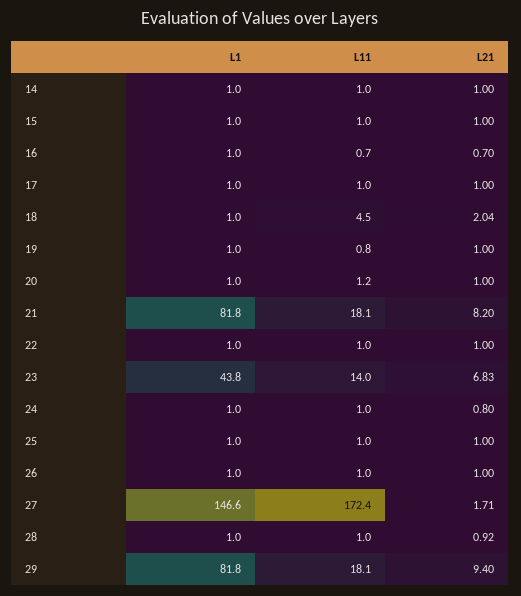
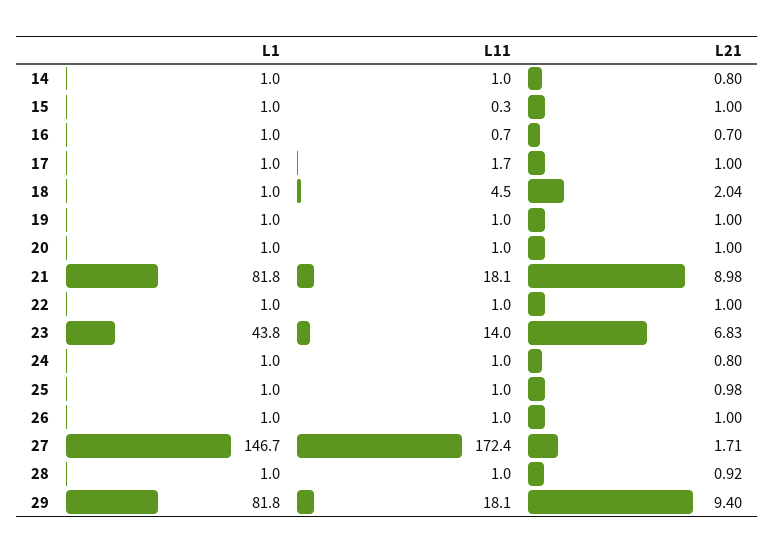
  {
    "L1": {
      "14": 1,
      "15": 1,
      "16": 1,
      "17": 1,
      "18": 1,
      "19": 1,
      "20": 1,
      "21": 81.8,
      "22": 1,
      "23": 43.8,
      "24": 1,
      "25": 1,
      "26": 1,
-     "27": 146.6,
+     "27": 146.7,
      "28": 1,
      "29": 81.8
    },
    "L11": {
      "14": 1,
-     "15": 1,
+     "15": 0.3,
      "16": 0.7,
-     "17": 1,
+     "17": 1.7,
      "18": 4.5,
-     "19": 0.8,
+     "19": 1,
-     "20": 1.2,
+     "20": 1,
      "21": 18.1,
      "22": 1,
      "23": 14,
      "24": 1,
      "25": 1,
      "26": 1,
      "27": 172.4,
      "28": 1,
      "29": 18.1
    },
    "L21": {
-     "14": 1,
+     "14": 0.8,
      "15": 1,
      "16": 0.7,
      "17": 1,
      "18": 2.04,
      "19": 1,
      "20": 1,
-     "21": 8.2,
+     "21": 8.98,
      "22": 1,
      "23": 6.83,
      "24": 0.8,
-     "25": 1,
+     "25": 0.98,
      "26": 1,
      "27": 1.71,
      "28": 0.92,
      "29": 9.4
    }
  }

